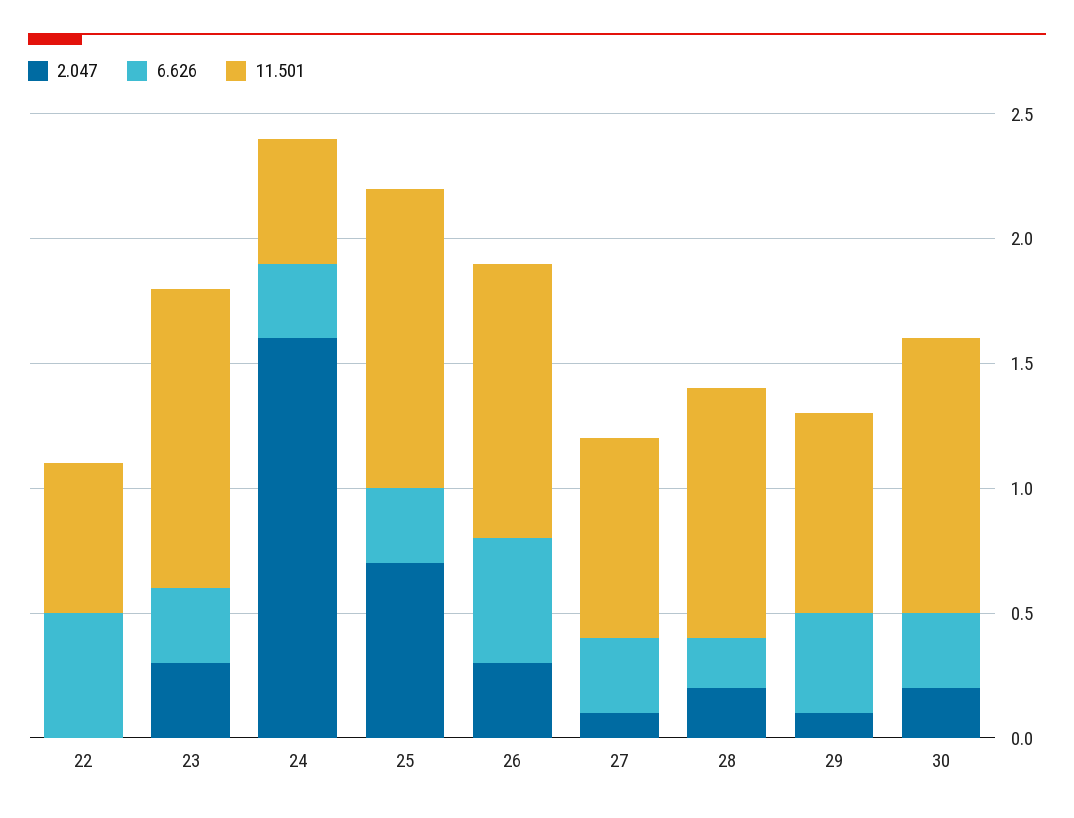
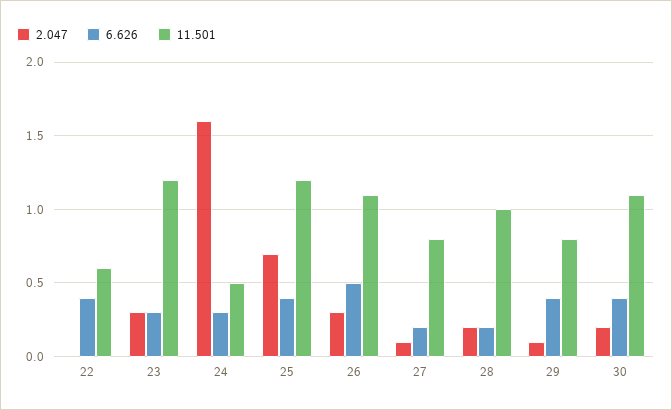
  {
    "2.047": {
      "22": 0,
      "23": 0.3,
      "24": 1.6,
      "25": 0.7,
      "26": 0.3,
      "27": 0.1,
      "28": 0.2,
      "29": 0.1,
      "30": 0.2
    },
    "6.626": {
-     "22": 0.5,
+     "22": 0.4,
      "23": 0.3,
      "24": 0.3,
-     "25": 0.3,
+     "25": 0.4,
      "26": 0.5,
-     "27": 0.3,
+     "27": 0.2,
      "28": 0.2,
      "29": 0.4,
-     "30": 0.3
+     "30": 0.4
    },
    "11.501": {
      "22": 0.6,
      "23": 1.2,
      "24": 0.5,
      "25": 1.2,
      "26": 1.1,
      "27": 0.8,
      "28": 1,
      "29": 0.8,
      "30": 1.1
    }
  }

